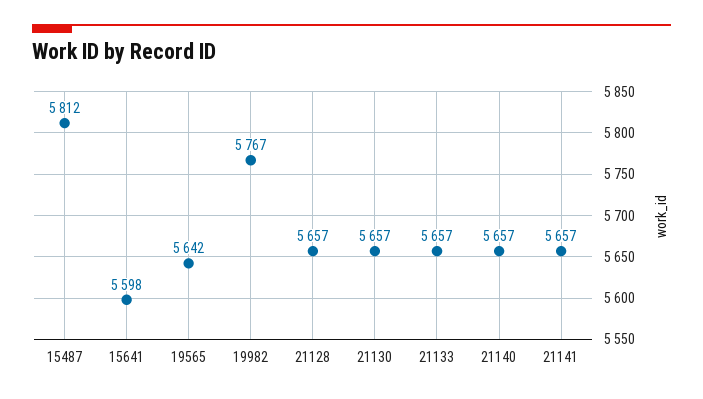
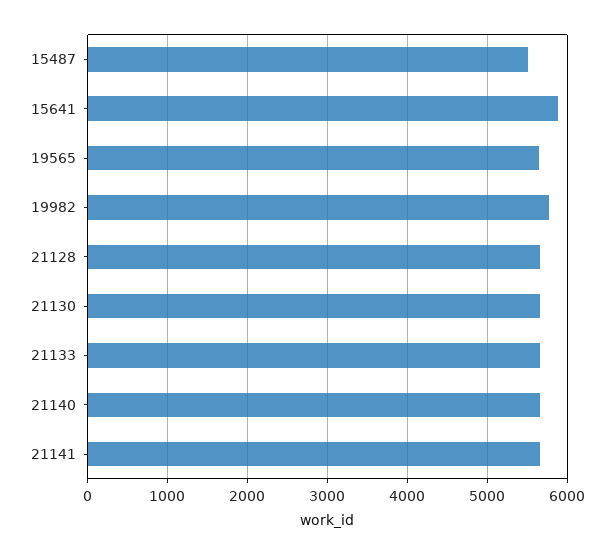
  {
-   "15487": 5812,
+   "15487": 5500,
-   "15641": 5598,
+   "15641": 5900,
    "19565": 5642,
    "19982": 5767,
    "21128": 5657,
    "21130": 5657,
    "21133": 5657,
    "21140": 5657,
    "21141": 5657
  }

